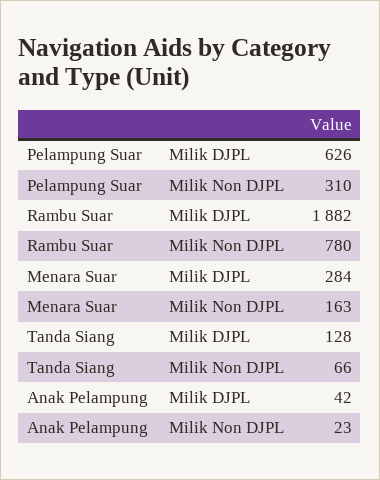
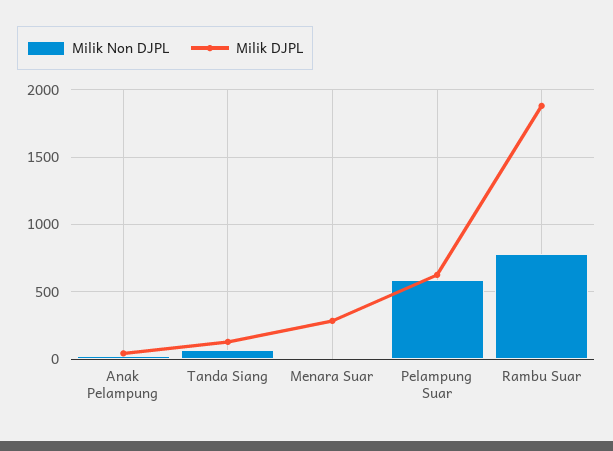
  {
    "Milik DJPL": {
      "Pelampung Suar": 626,
      "Rambu Suar": 1882,
      "Menara Suar": 284,
      "Tanda Siang": 128,
      "Anak Pelampung": 42
    },
    "Milik Non DJPL": {
-     "Pelampung Suar": 310,
+     "Pelampung Suar": 600,
      "Rambu Suar": 780,
-     "Menara Suar": 163,
+     "Menara Suar": 0,
      "Tanda Siang": 66,
      "Anak Pelampung": 23
    }
  }

